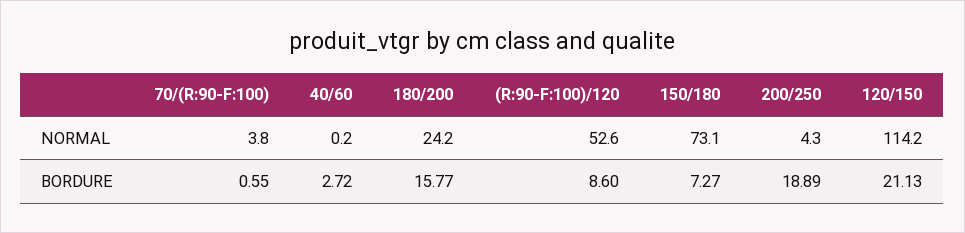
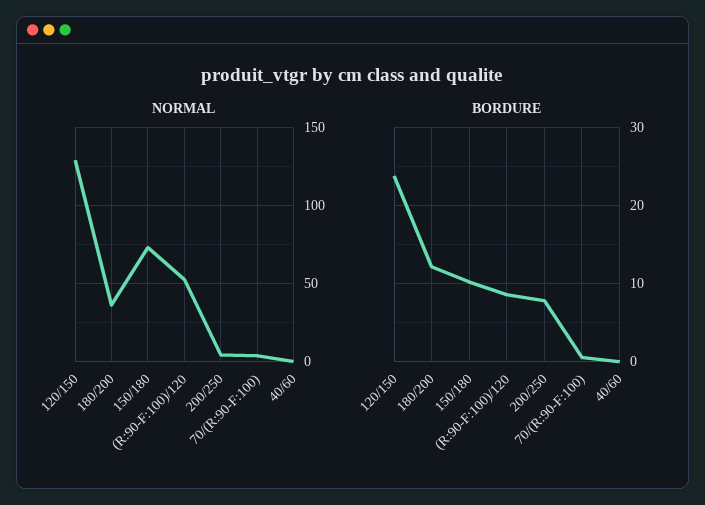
  {
    "NORMAL": {
      "70/(R:90-F:100)": 3.8,
      "40/60": 0.2,
-     "180/200": 24.2,
+     "180/200": 35,
      "(R:90-F:100)/120": 52.6,
      "150/180": 73.1,
      "200/250": 4.3,
-     "120/150": 114.2
+     "120/150": 130
    },
    "BORDURE": {
      "70/(R:90-F:100)": 0.55,
-     "40/60": 2.72,
+     "40/60": 0,
-     "180/200": 15.77,
+     "180/200": 12,
      "(R:90-F:100)/120": 8.6,
-     "150/180": 7.27,
+     "150/180": 10,
-     "200/250": 18.89,
+     "200/250": 8,
-     "120/150": 21.13
+     "120/150": 24
    }
  }

